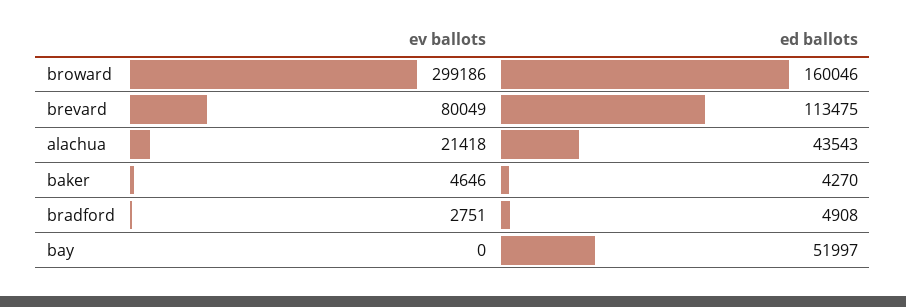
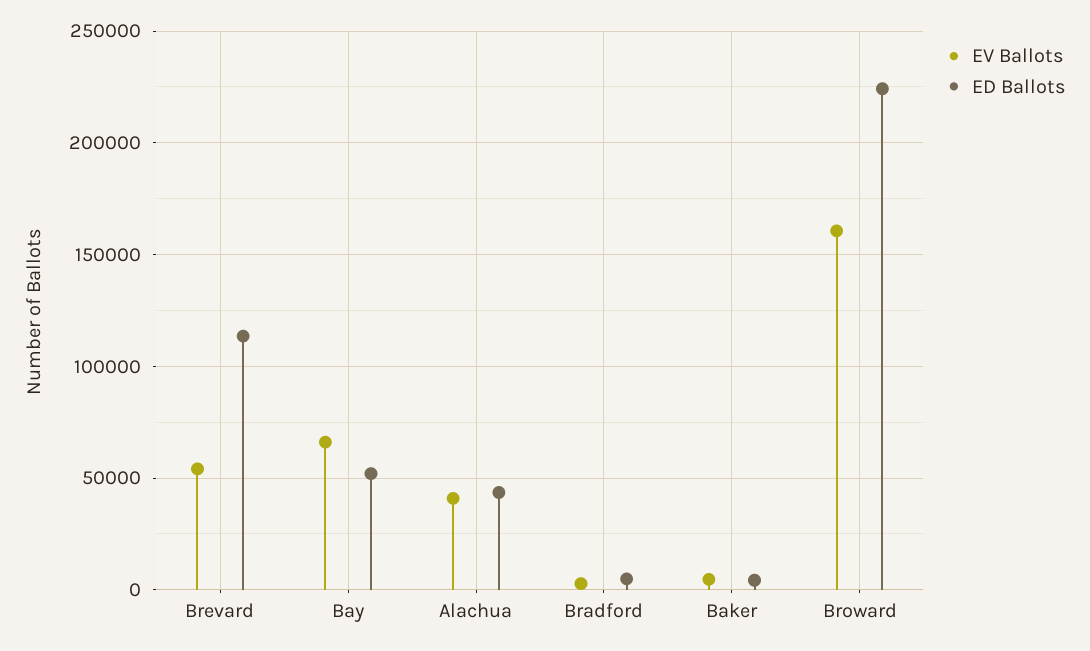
  {
    "ev ballots": {
-     "broward": 299186,
+     "broward": 160000,
-     "brevard": 80049,
+     "brevard": 55000,
-     "alachua": 21418,
+     "alachua": 40000,
      "baker": 4646,
      "bradford": 2751,
-     "bay": 0
+     "bay": 65000
    },
    "ed ballots": {
-     "broward": 160046,
+     "broward": 225000,
      "brevard": 113475,
      "alachua": 43543,
      "baker": 4270,
      "bradford": 4908,
      "bay": 51997
    }
  }

